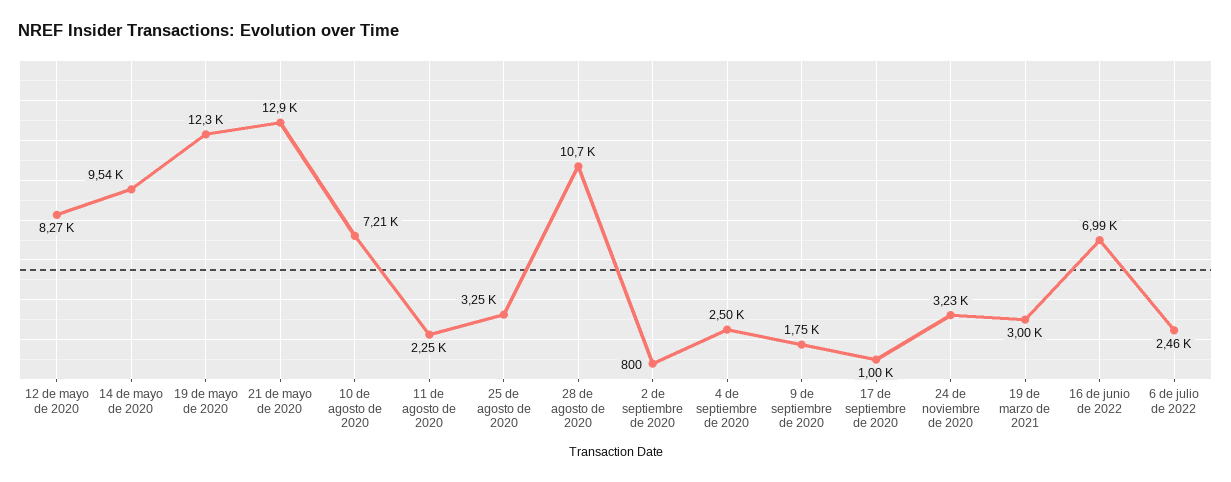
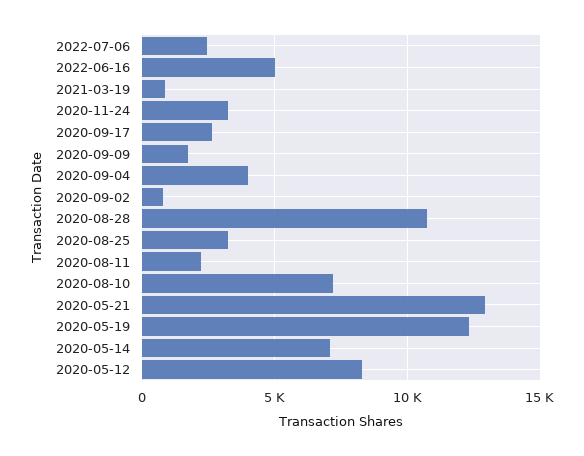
  {
    "12 de mayo de 2020": 8270,
-   "14 de mayo de 2020": 9540,
+   "14 de mayo de 2020": 7000,
    "19 de mayo de 2020": 12300,
    "21 de mayo de 2020": 12900,
    "10 de agosto de 2020": 7210,
    "11 de agosto de 2020": 2250,
    "25 de agosto de 2020": 3250,
    "28 de agosto de 2020": 10700,
    "2 de septiembre de 2020": 800,
-   "4 de septiembre de 2020": 2500,
+   "4 de septiembre de 2020": 4000,
    "9 de septiembre de 2020": 1750,
-   "17 de septiembre de 2020": 1000,
+   "17 de septiembre de 2020": 2500,
    "24 de noviembre de 2020": 3230,
-   "19 de marzo de 2021": 3000,
+   "19 de marzo de 2021": 1000,
-   "16 de junio de 2022": 6990,
+   "16 de junio de 2022": 5000,
    "6 de julio de 2022": 2460
  }

